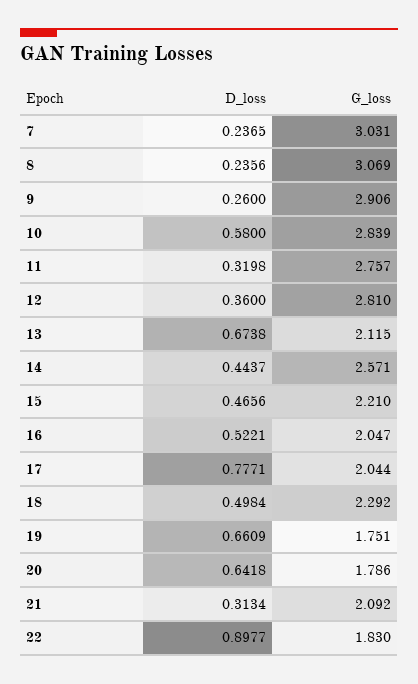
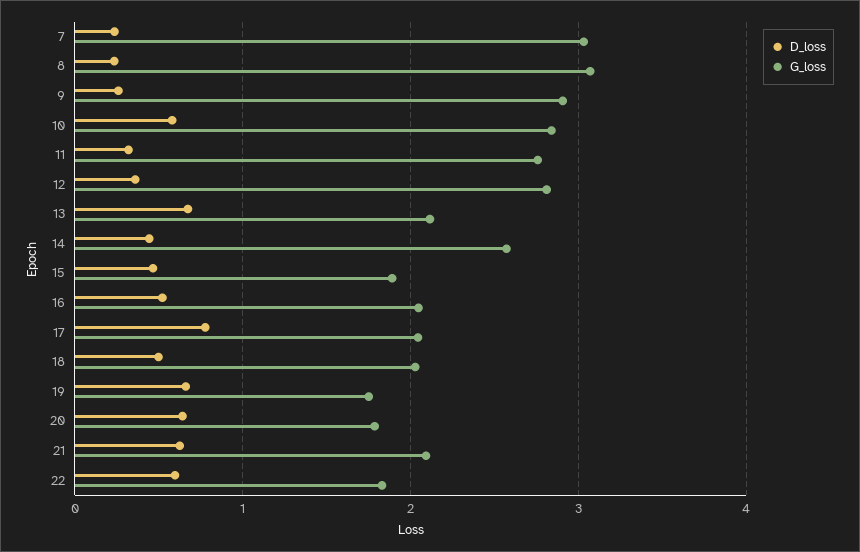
  {
    "D_loss": {
      "7": 0.2365,
      "8": 0.2356,
      "9": 0.26,
      "10": 0.58,
      "11": 0.3198,
      "12": 0.36,
      "13": 0.6738,
      "14": 0.4437,
      "15": 0.4656,
      "16": 0.5221,
      "17": 0.7771,
      "18": 0.4984,
      "19": 0.6609,
      "20": 0.6418,
-     "21": 0.3134,
+     "21": 0.6,
-     "22": 0.8977
+     "22": 0.6
    },
    "G_loss": {
      "7": 3.031,
      "8": 3.069,
      "9": 2.906,
      "10": 2.839,
      "11": 2.757,
      "12": 2.81,
      "13": 2.115,
      "14": 2.571,
-     "15": 2.21,
+     "15": 1.9,
      "16": 2.047,
      "17": 2.044,
-     "18": 2.292,
+     "18": 2,
      "19": 1.751,
      "20": 1.786,
      "21": 2.092,
      "22": 1.83
    }
  }

